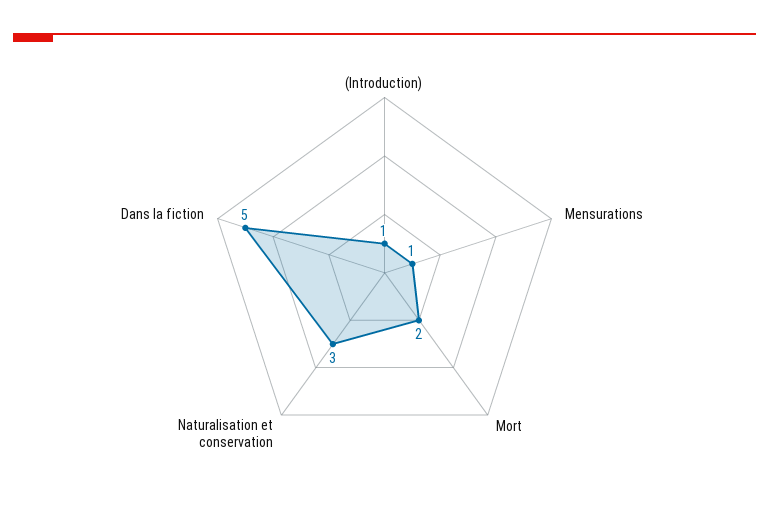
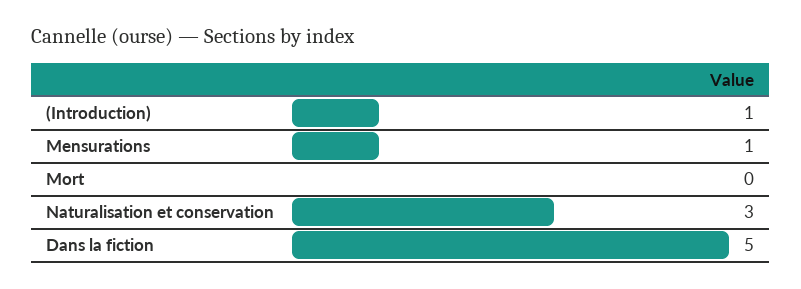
  {
    "(Introduction)": 1,
    "Mensurations": 1,
-   "Mort": 2,
+   "Mort": 0,
    "Naturalisation et conservation": 3,
    "Dans la fiction": 5
  }

